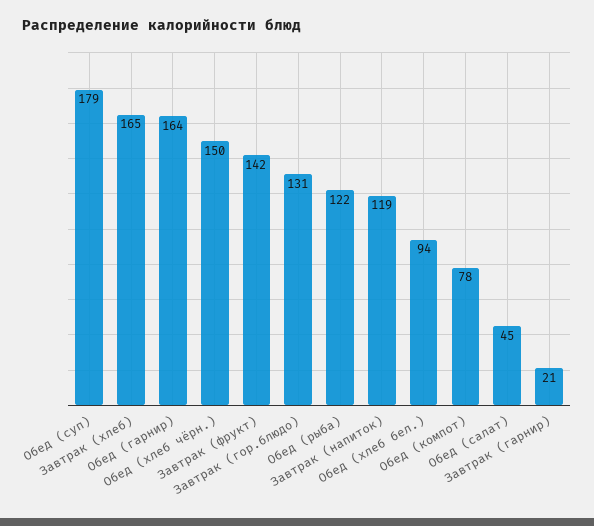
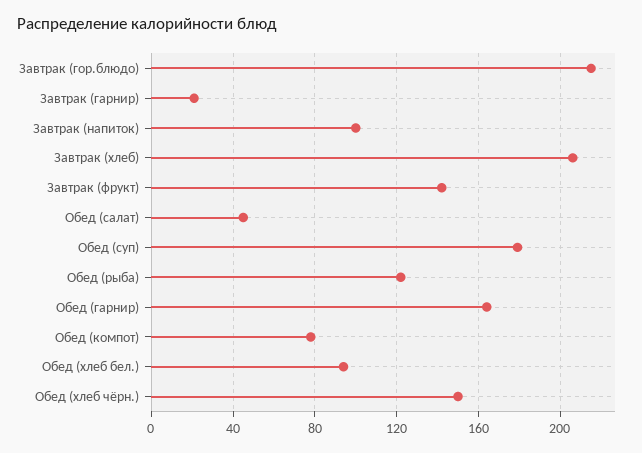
  {
    "Обед (суп)": 179,
-   "Завтрак (хлеб)": 165,
+   "Завтрак (хлеб)": 205,
    "Обед (гарнир)": 164,
    "Обед (хлеб чёрн.)": 150,
    "Завтрак (фрукт)": 142,
-   "Завтрак (гор.блюдо)": 131,
+   "Завтрак (гор.блюдо)": 215,
    "Обед (рыба)": 122,
-   "Завтрак (напиток)": 119,
+   "Завтрак (напиток)": 100,
    "Обед (хлеб бел.)": 94,
    "Обед (компот)": 78,
    "Обед (салат)": 45,
    "Завтрак (гарнир)": 21
  }

